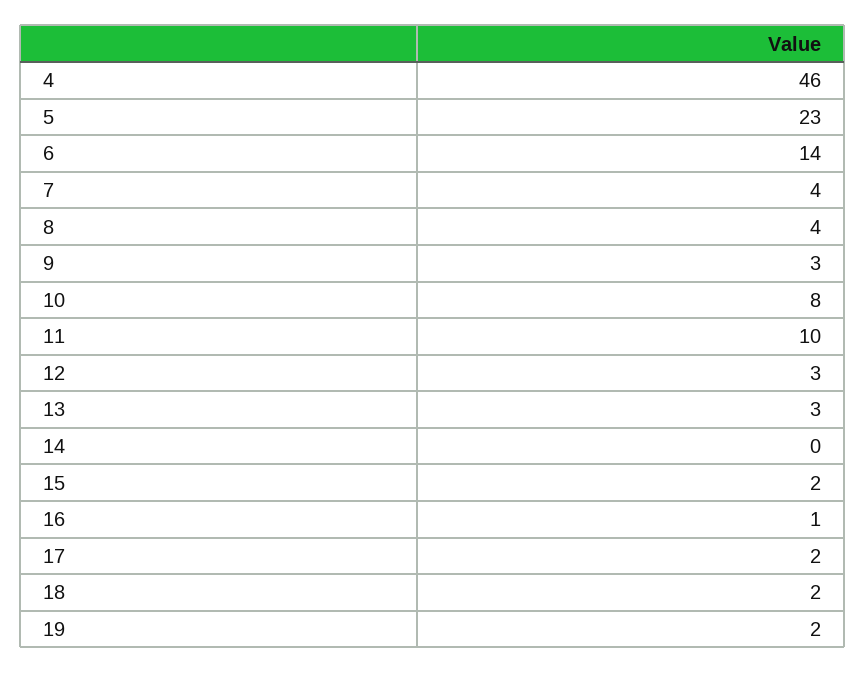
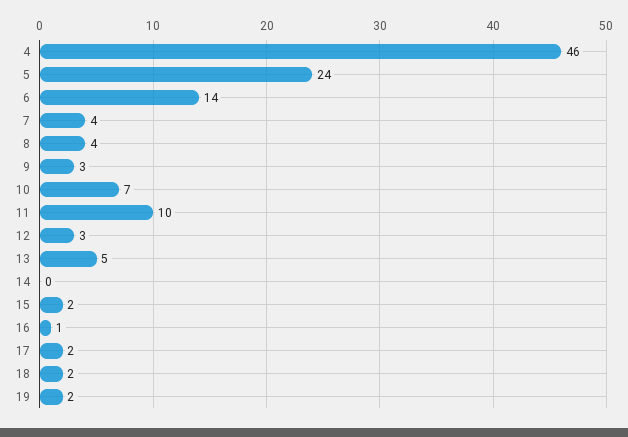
  {
    "4": 46,
-   "5": 23,
+   "5": 24,
    "6": 14,
    "7": 4,
    "8": 4,
    "9": 3,
-   "10": 8,
+   "10": 7,
    "11": 10,
    "12": 3,
-   "13": 3,
+   "13": 5,
    "14": 0,
    "15": 2,
    "16": 1,
    "17": 2,
    "18": 2,
    "19": 2
  }

